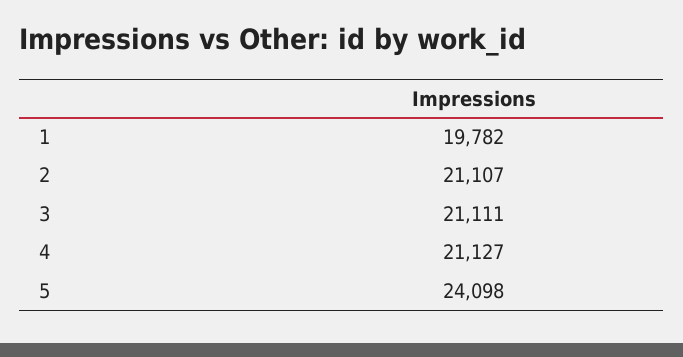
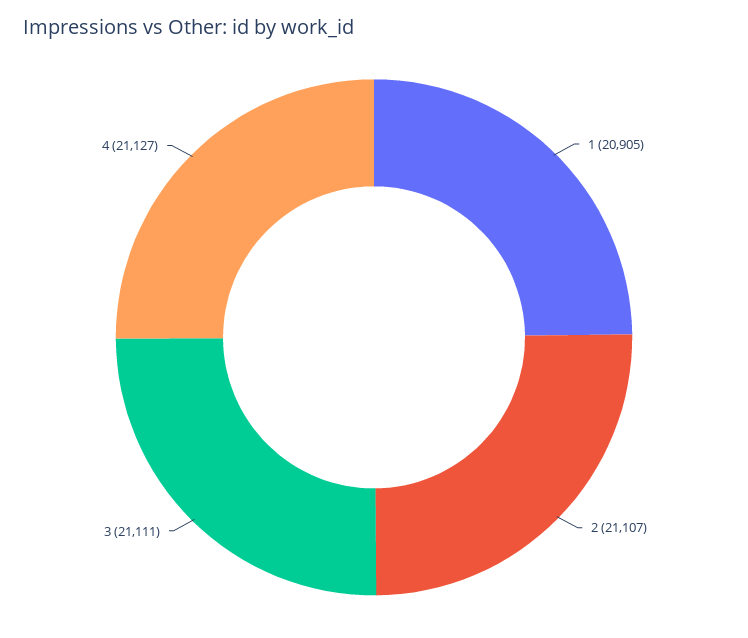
  {
-   "1": 19782,
+   "1": 20905,
    "2": 21107,
    "3": 21111,
-   "4": 21127,
+   "4": 21127
-   "5": 24098
  }

